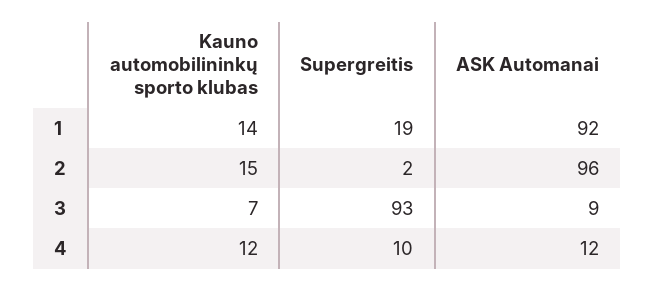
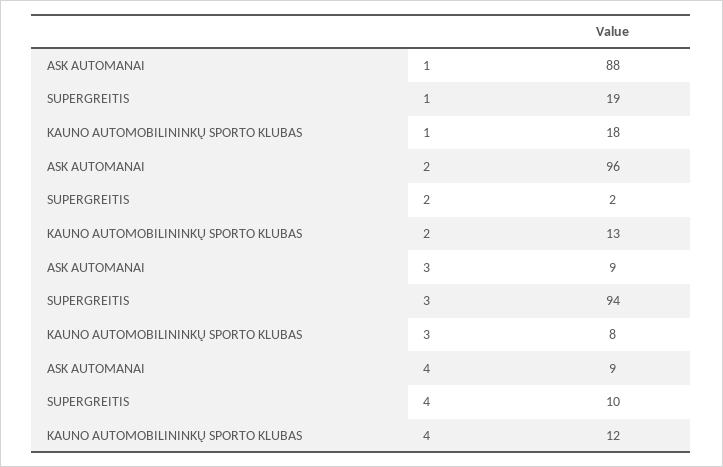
  {
    "Kauno automobilininkų sporto klubas": {
-     "1": 14,
+     "1": 18,
-     "2": 15,
+     "2": 13,
-     "3": 7,
+     "3": 8,
      "4": 12
    },
    "Supergreitis": {
      "1": 19,
      "2": 2,
-     "3": 93,
+     "3": 94,
      "4": 10
    },
    "ASK Automanai": {
-     "1": 92,
+     "1": 88,
      "2": 96,
      "3": 9,
-     "4": 12
+     "4": 9
    }
  }

